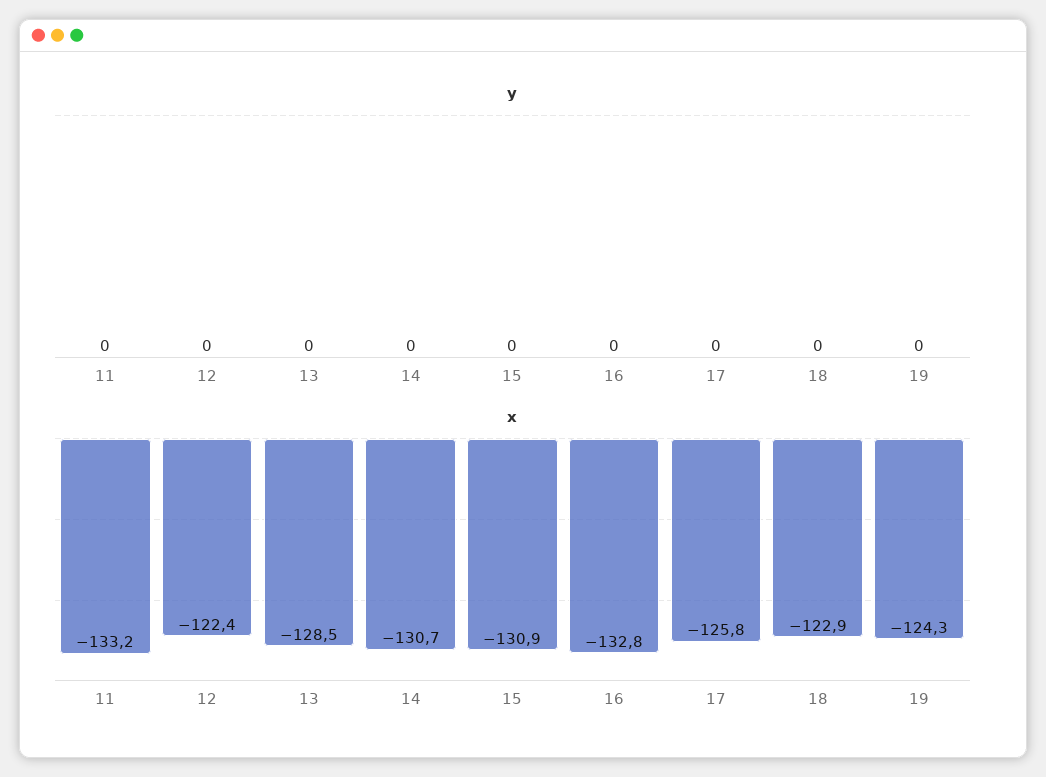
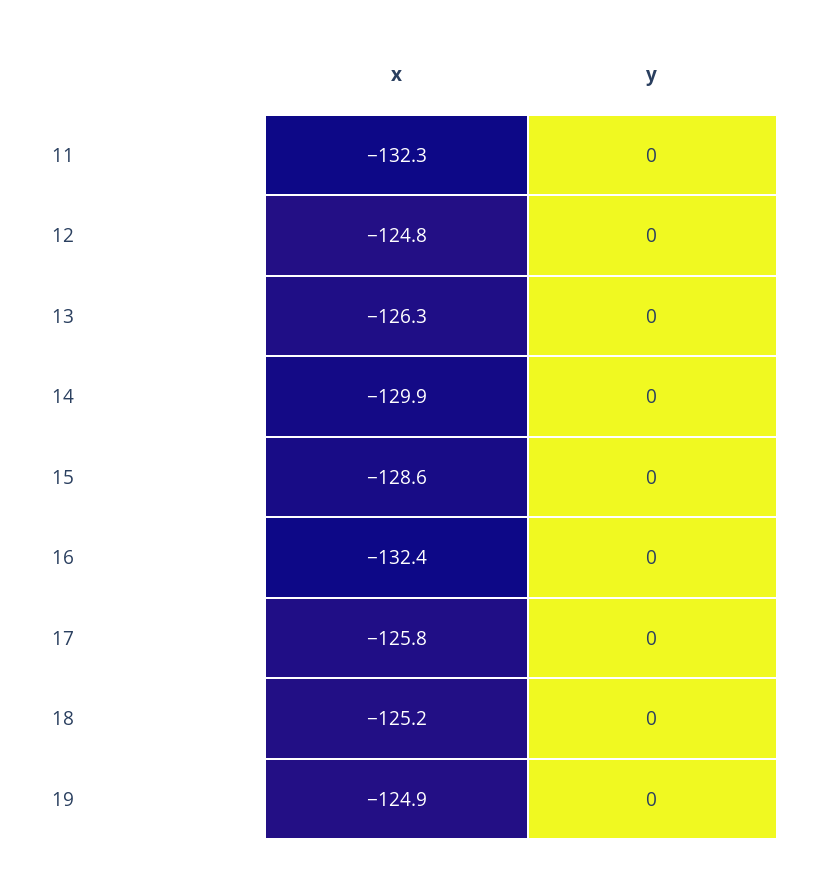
  {
    "y": {
      "11": 0,
      "12": 0,
      "13": 0,
      "14": 0,
      "15": 0,
      "16": 0,
      "17": 0,
      "18": 0,
      "19": 0
    },
    "x": {
-     "11": -133.2,
+     "11": -132.3,
-     "12": -122.4,
+     "12": -124.8,
-     "13": -128.5,
+     "13": -126.3,
-     "14": -130.7,
+     "14": -129.9,
-     "15": -130.9,
+     "15": -128.6,
-     "16": -132.8,
+     "16": -132.4,
      "17": -125.8,
-     "18": -122.9,
+     "18": -125.2,
-     "19": -124.3
+     "19": -124.9
    }
  }

